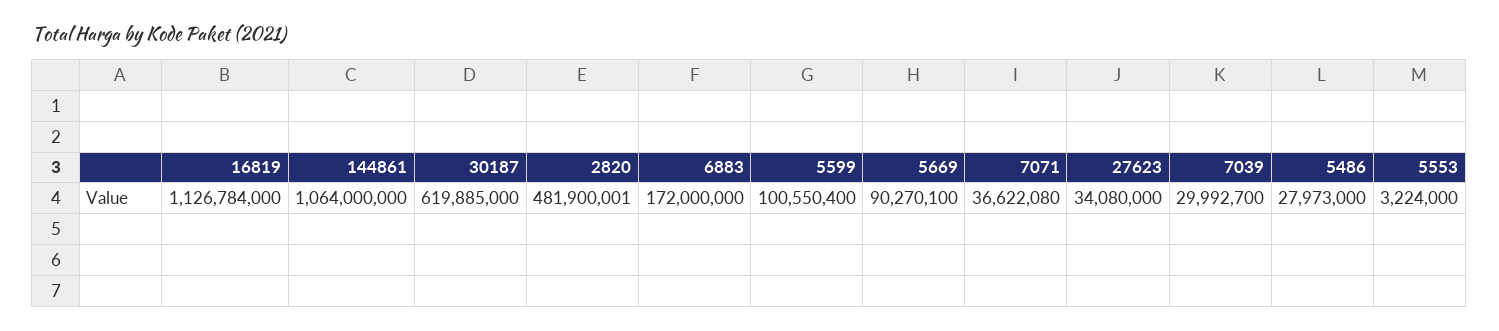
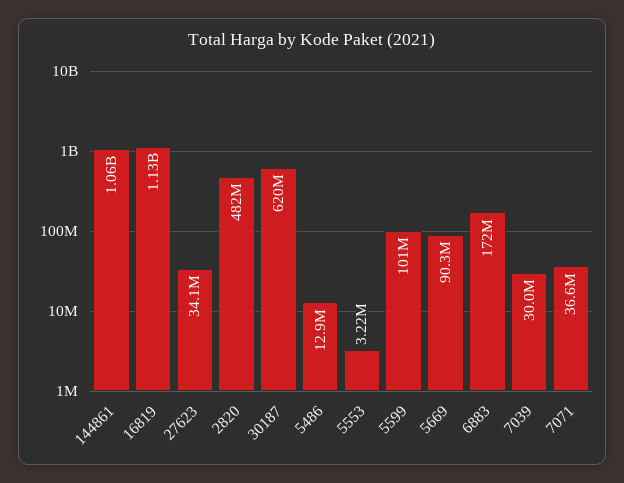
  {
    "16819": 1126784000,
    "144861": 1064000000,
    "30187": 619885000,
    "2820": 481900001,
    "6883": 172000000,
    "5599": 100550400,
    "5669": 90270100,
    "7071": 36622080,
    "27623": 34080000,
    "7039": 29992700,
-   "5486": 27973000,
+   "5486": 12900000,
    "5553": 3224000
  }

